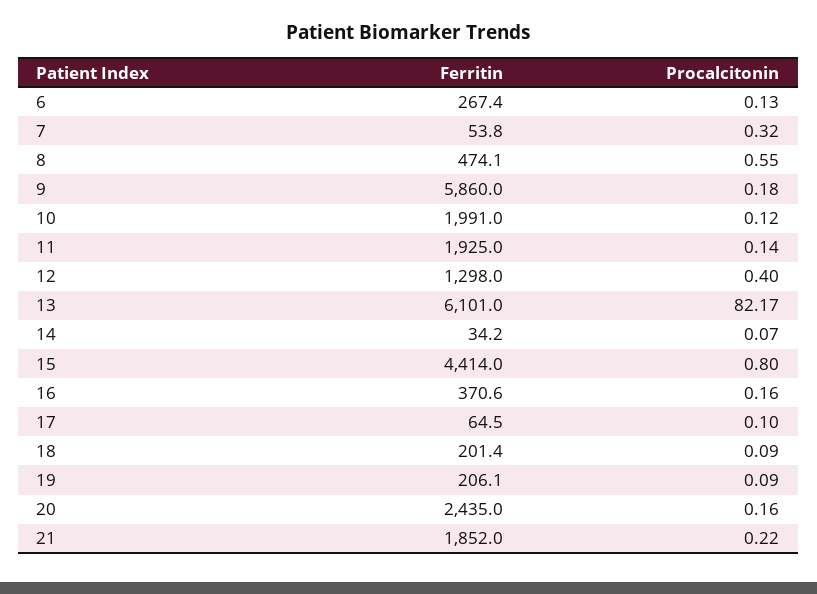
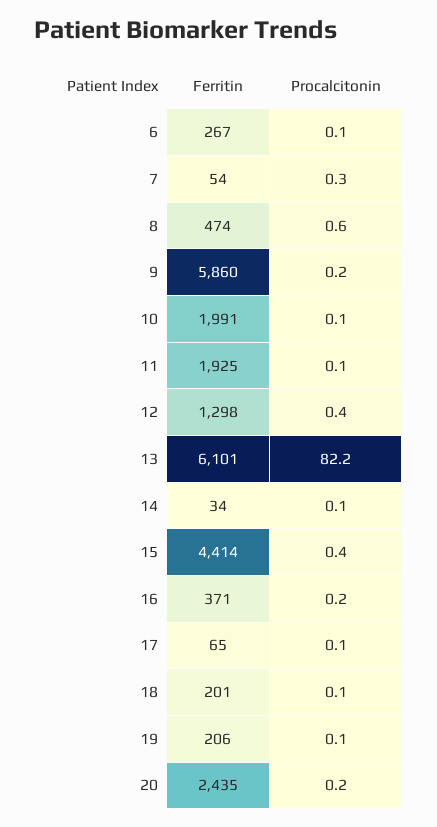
  {
    "Ferritin": {
      "6": 267.4,
      "7": 53.8,
      "8": 474.1,
      "9": 5860,
      "10": 1991,
      "11": 1925,
      "12": 1298,
      "13": 6101,
      "14": 34.2,
      "15": 4414,
      "16": 370.6,
      "17": 64.5,
      "18": 201.4,
      "19": 206.1,
-     "20": 2435,
+     "20": 2435
-     "21": 1852
    },
    "Procalcitonin": {
      "6": 0.13,
      "7": 0.32,
      "8": 0.55,
      "9": 0.18,
      "10": 0.12,
      "11": 0.14,
      "12": 0.4,
      "13": 82.17,
      "14": 0.07,
-     "15": 0.8,
+     "15": 0.4,
      "16": 0.16,
      "17": 0.1,
      "18": 0.09,
      "19": 0.09,
-     "20": 0.16,
+     "20": 0.16
-     "21": 0.22
    }
  }

